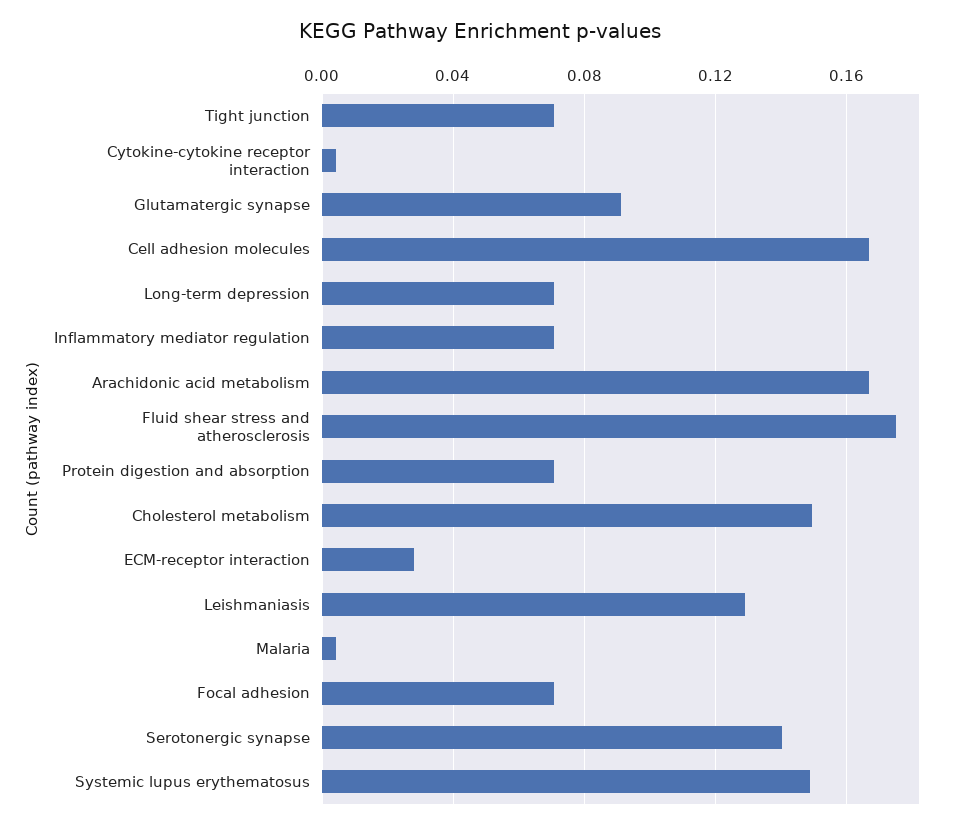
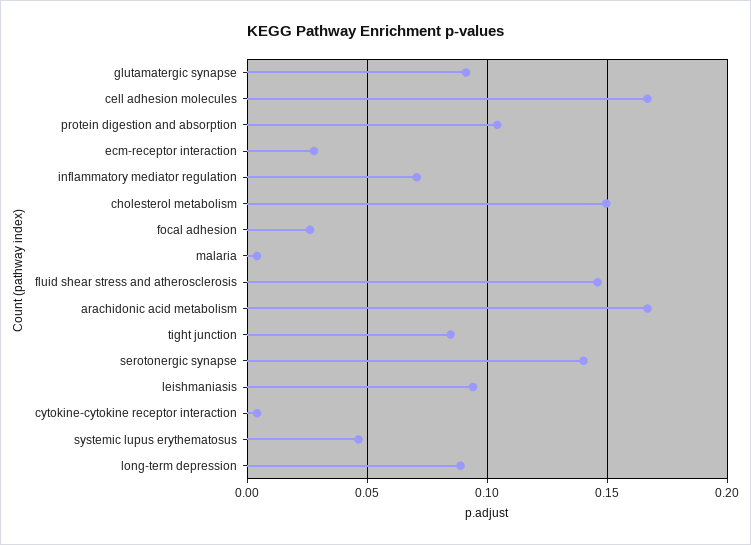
  {
-   "Tight junction": 0.07,
+   "Tight junction": 0.085,
    "Cytokine-cytokine receptor interaction": 0.005,
    "Glutamatergic synapse": 0.09,
    "Cell adhesion molecules": 0.165,
-   "Long-term depression": 0.07,
+   "Long-term depression": 0.09,
    "Inflammatory mediator regulation": 0.07,
    "Arachidonic acid metabolism": 0.165,
-   "Fluid shear stress and atherosclerosis": 0.175,
+   "Fluid shear stress and atherosclerosis": 0.145,
-   "Protein digestion and absorption": 0.07,
+   "Protein digestion and absorption": 0.105,
    "Cholesterol metabolism": 0.15,
    "ECM-receptor interaction": 0.03,
-   "Leishmaniasis": 0.13,
+   "Leishmaniasis": 0.095,
    "Malaria": 0.005,
-   "Focal adhesion": 0.07,
+   "Focal adhesion": 0.025,
    "Serotonergic synapse": 0.14,
-   "Systemic lupus erythematosus": 0.15
+   "Systemic lupus erythematosus": 0.045
  }

